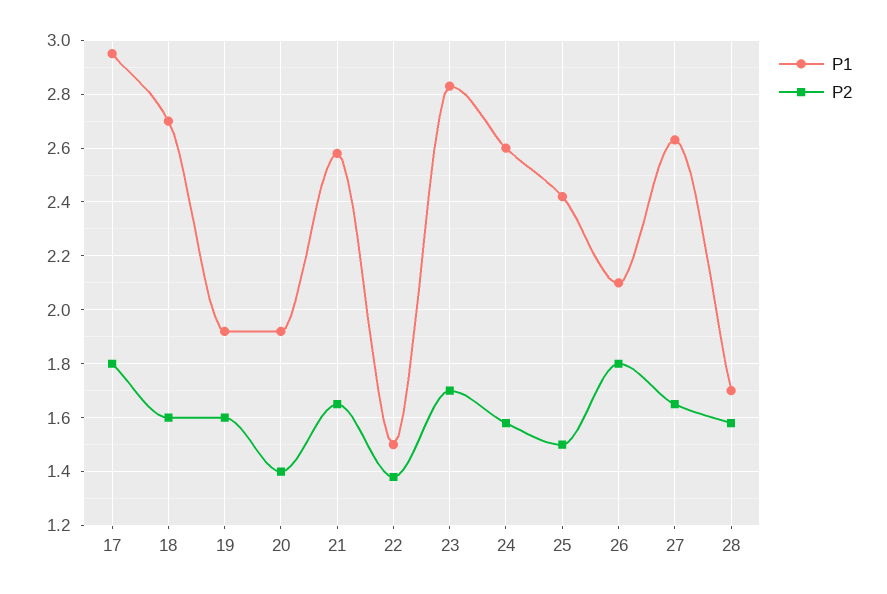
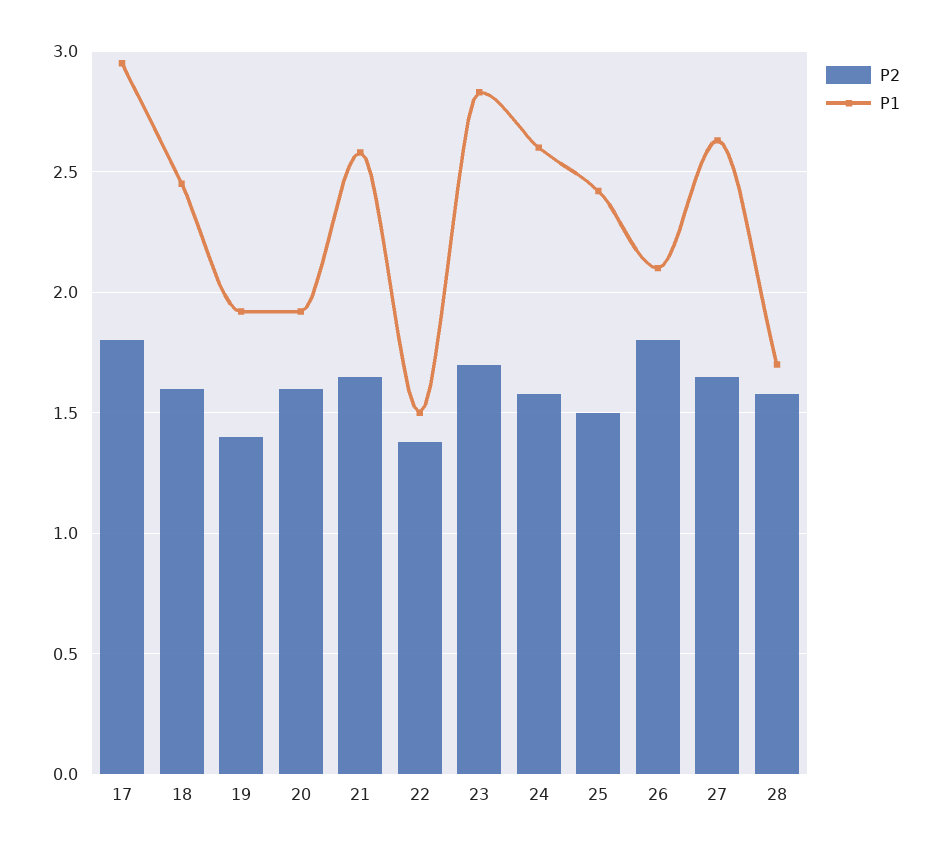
  {
    "P1": {
      "17": 2.95,
-     "18": 2.7,
+     "18": 2.45,
      "19": 1.9,
      "20": 1.9,
      "21": 2.6,
      "22": 1.5,
      "23": 2.85,
      "24": 2.6,
      "25": 2.4,
      "26": 2.1,
      "27": 2.65,
      "28": 1.7
    },
    "P2": {
      "17": 1.8,
      "18": 1.6,
-     "19": 1.6,
+     "19": 1.4,
-     "20": 1.4,
+     "20": 1.6,
      "21": 1.65,
      "22": 1.4,
      "23": 1.7,
      "24": 1.6,
      "25": 1.5,
      "26": 1.8,
      "27": 1.65,
      "28": 1.6
    }
  }

